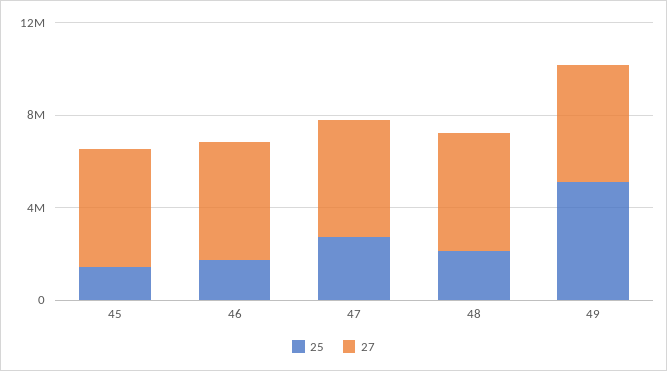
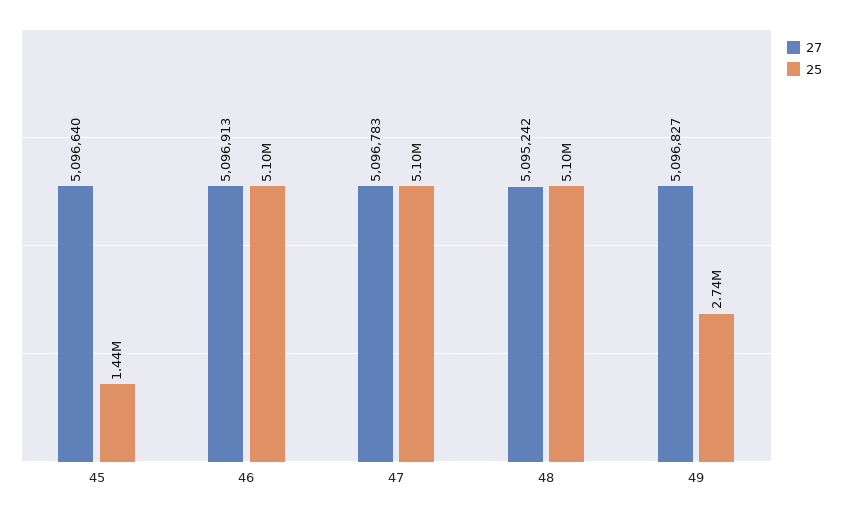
  {
    "25": {
      "45": 1440000,
-     "46": 2000000,
+     "46": 5100000,
-     "47": 3000000,
+     "47": 5100000,
-     "48": 2000000,
+     "48": 5100000,
-     "49": 5000000
+     "49": 2740000
    },
    "27": {
      "45": 5096640,
      "46": 5096913,
      "47": 5096783,
      "48": 5095242,
      "49": 5096827
    }
  }

